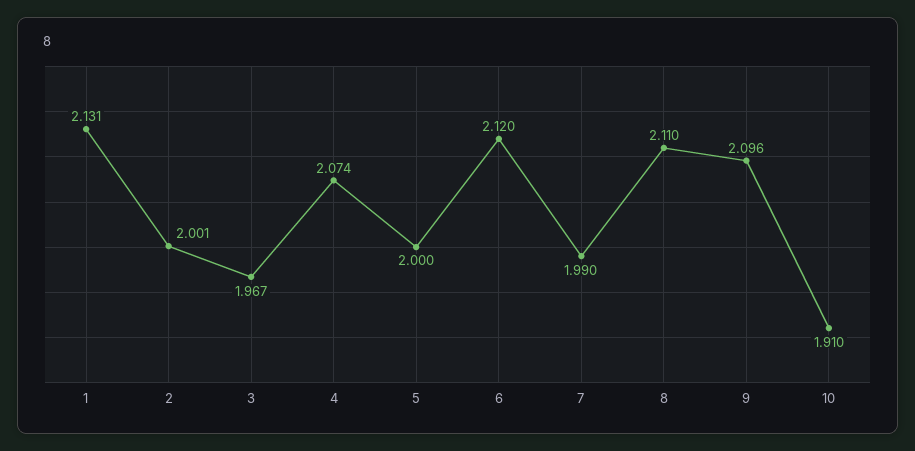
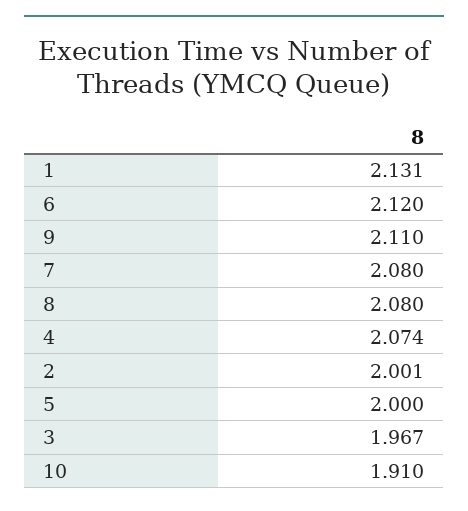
  {
    "1": 2.131,
    "2": 2.001,
    "3": 1.967,
    "4": 2.074,
    "5": 2,
    "6": 2.12,
-   "7": 1.99,
+   "7": 2.08,
-   "8": 2.11,
+   "8": 2.08,
-   "9": 2.096,
+   "9": 2.11,
    "10": 1.91
  }

